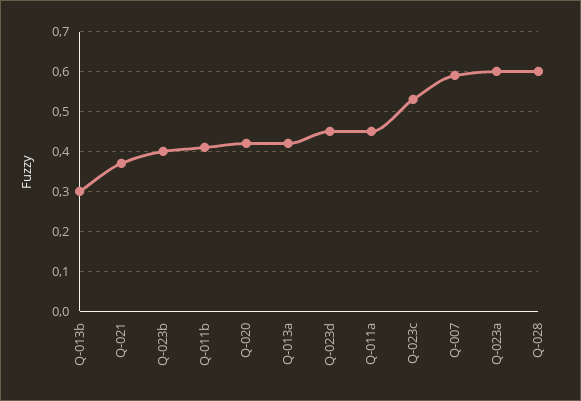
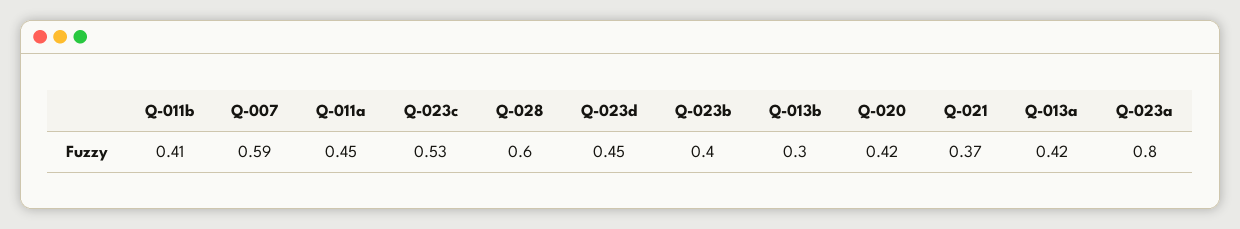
  {
    "Q-013b": 0.3,
    "Q-021": 0.37,
    "Q-023b": 0.4,
    "Q-011b": 0.41,
    "Q-020": 0.42,
    "Q-013a": 0.42,
    "Q-023d": 0.45,
    "Q-011a": 0.45,
    "Q-023c": 0.53,
    "Q-007": 0.59,
-   "Q-023a": 0.6,
+   "Q-023a": 0.8,
    "Q-028": 0.6
  }

